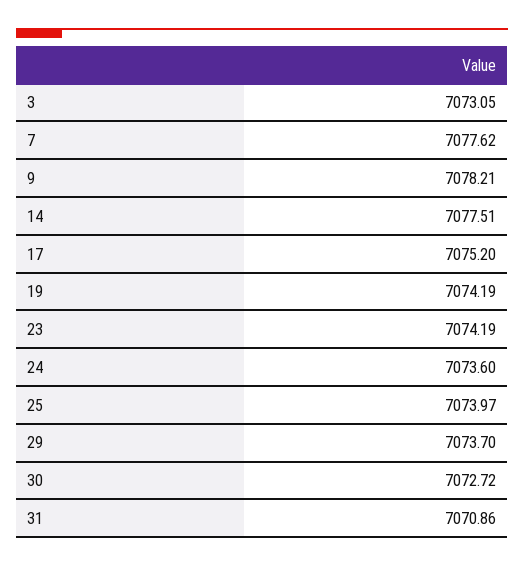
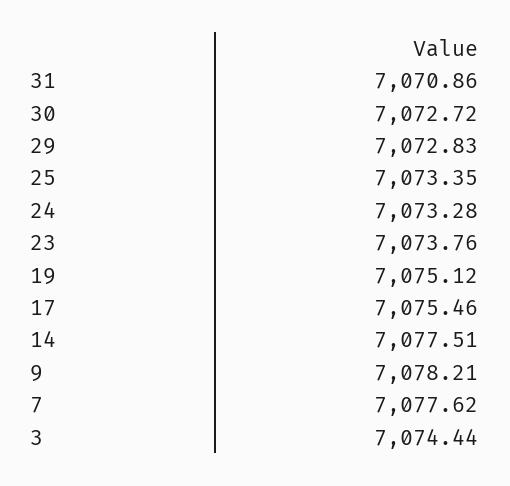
  {
-   "3": 7073.05,
+   "3": 7074.44,
    "7": 7077.62,
    "9": 7078.21,
    "14": 7077.51,
-   "17": 7075.2,
+   "17": 7075.46,
-   "19": 7074.19,
+   "19": 7075.12,
-   "23": 7074.19,
+   "23": 7073.76,
-   "24": 7073.6,
+   "24": 7073.28,
-   "25": 7073.97,
+   "25": 7073.35,
-   "29": 7073.7,
+   "29": 7072.83,
    "30": 7072.72,
    "31": 7070.86
  }

